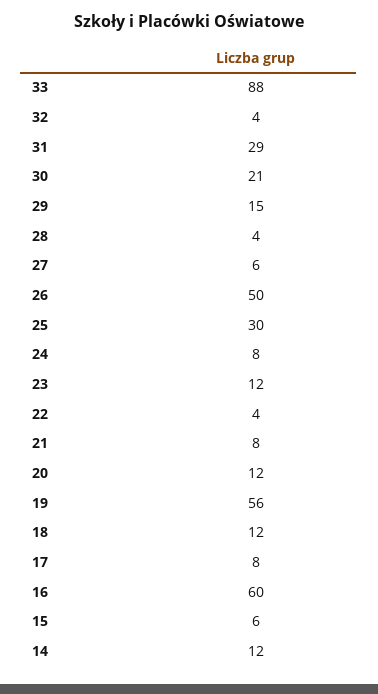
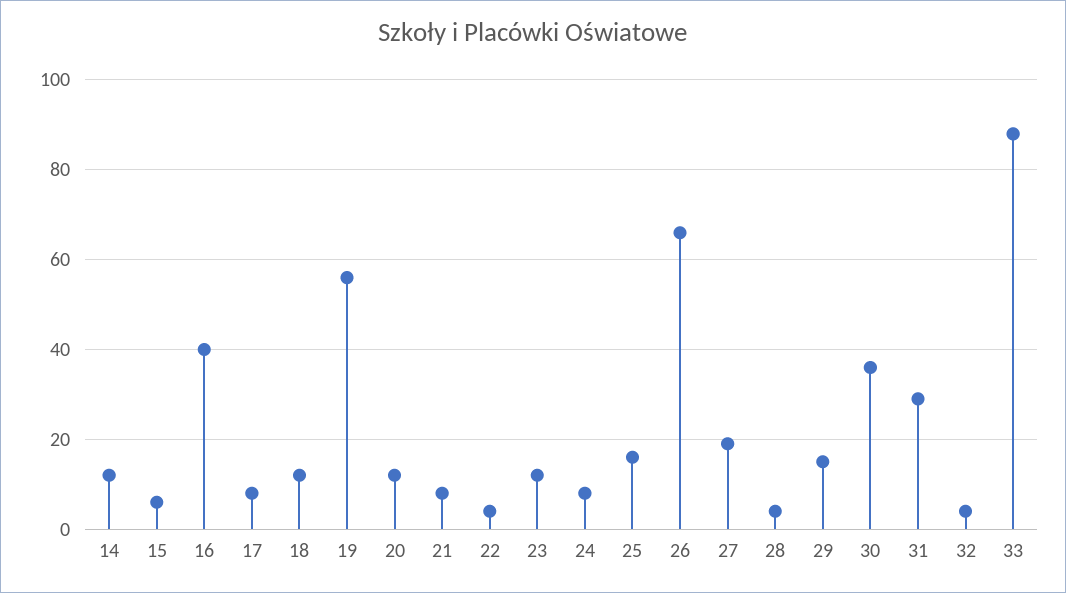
  {
    "33": 88,
    "32": 4,
    "31": 29,
-   "30": 21,
+   "30": 35,
    "29": 15,
    "28": 4,
-   "27": 6,
+   "27": 20,
-   "26": 50,
+   "26": 65,
-   "25": 30,
+   "25": 15,
    "24": 8,
    "23": 12,
    "22": 4,
    "21": 8,
    "20": 12,
    "19": 56,
    "18": 12,
    "17": 8,
-   "16": 60,
+   "16": 40,
    "15": 6,
    "14": 12
  }

